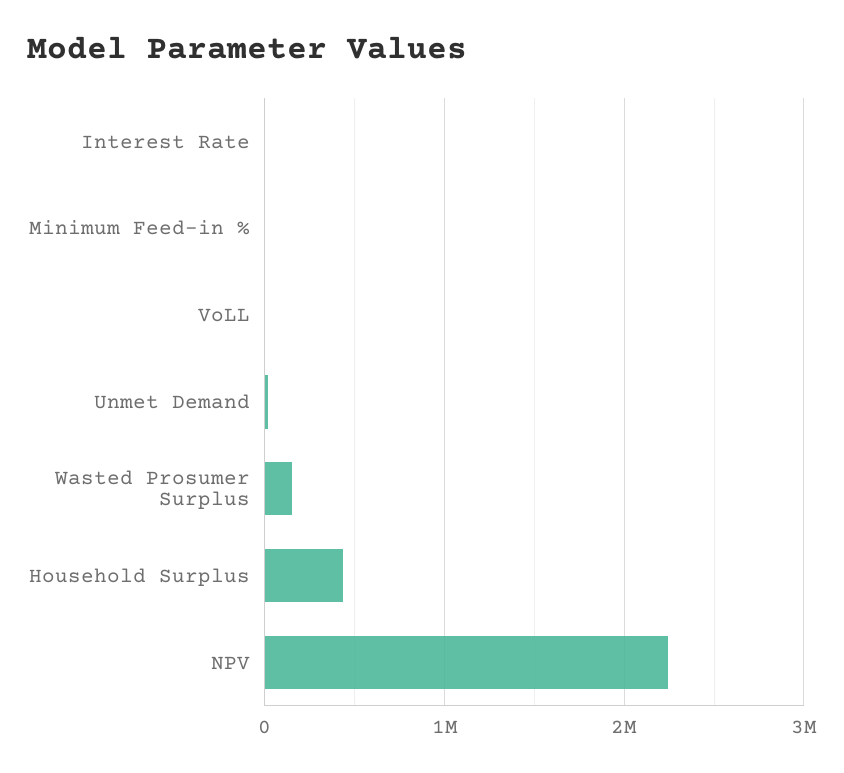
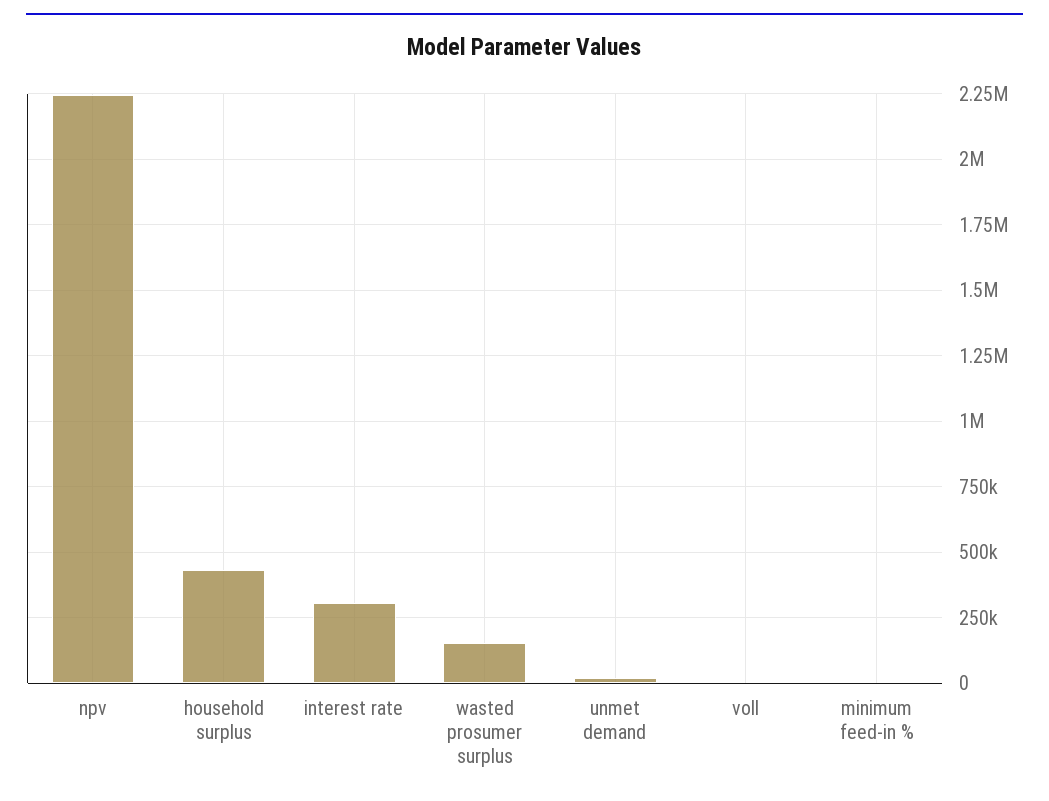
  {
-   "Interest Rate": 0,
+   "Interest Rate": 300000,
    "Minimum Feed-in %": 0,
    "VoLL": 0,
    "Unmet Demand": 25000,
    "Wasted Prosumer Surplus": 150000,
    "Household Surplus": 425000,
    "NPV": 2250000
  }

